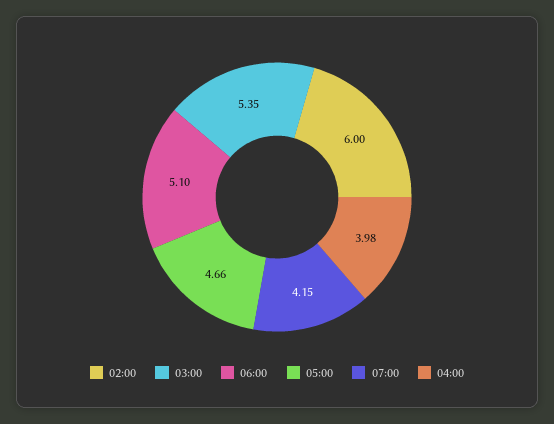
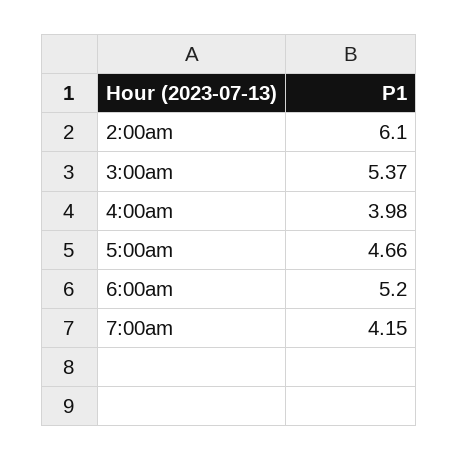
  {
-   "02:00": 6,
+   "02:00": 6.1,
-   "03:00": 5.35,
+   "03:00": 5.37,
-   "06:00": 5.1,
+   "06:00": 5.2,
    "05:00": 4.66,
    "07:00": 4.15,
    "04:00": 3.98
  }

